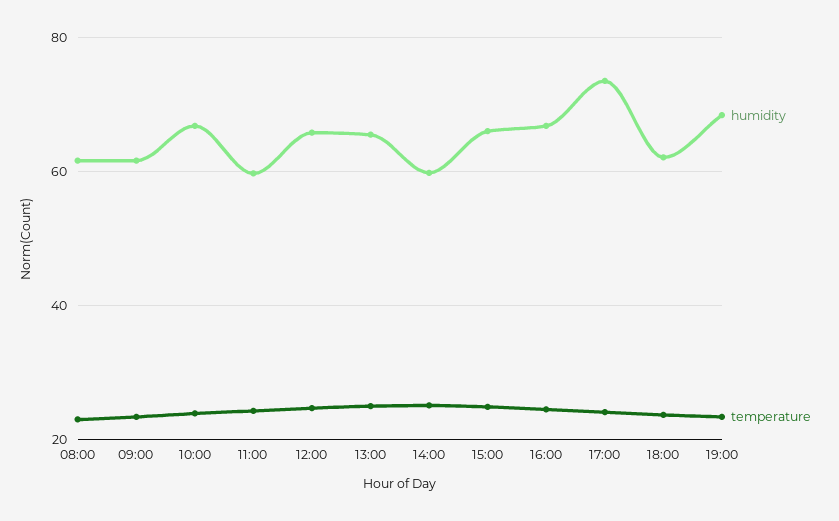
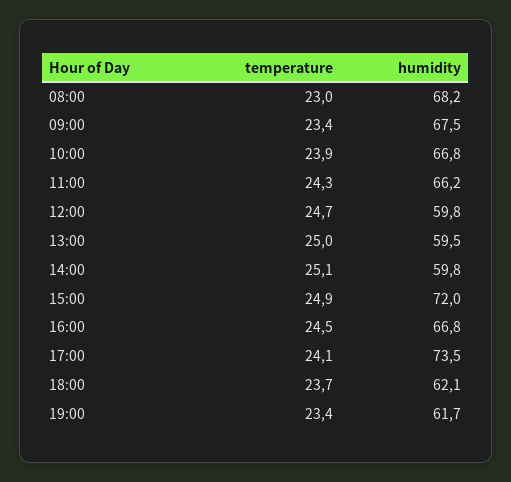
  {
    "humidity": {
-     "08:00": 62,
+     "08:00": 68.2,
-     "09:00": 62,
+     "09:00": 67.5,
      "10:00": 66.8,
-     "11:00": 60,
+     "11:00": 66.2,
-     "12:00": 66,
+     "12:00": 59.8,
-     "13:00": 66,
+     "13:00": 59.5,
      "14:00": 59.8,
-     "15:00": 66,
+     "15:00": 72,
      "16:00": 66.8,
      "17:00": 73.5,
      "18:00": 62.1,
-     "19:00": 68
+     "19:00": 61.7
    },
    "temperature": {
      "08:00": 23,
      "09:00": 23.4,
      "10:00": 23.9,
      "11:00": 24.3,
      "12:00": 24.7,
      "13:00": 25,
      "14:00": 25.1,
      "15:00": 24.9,
      "16:00": 24.5,
      "17:00": 24.1,
      "18:00": 23.7,
      "19:00": 23.4
    }
  }

